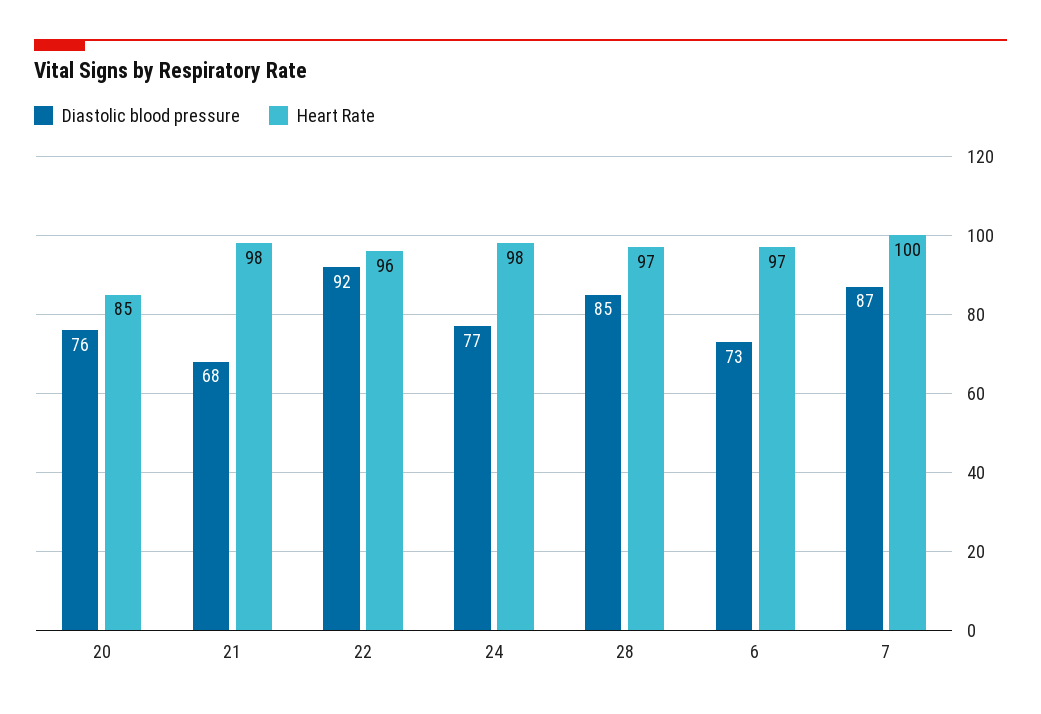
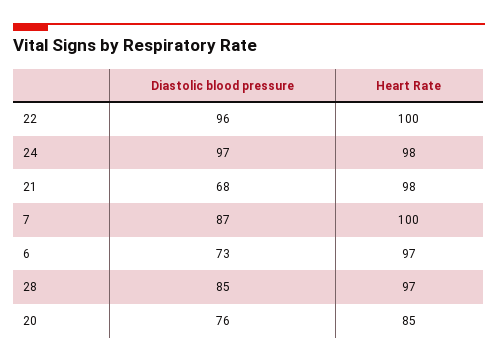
  {
    "Diastolic blood pressure": {
      "20": 76,
      "21": 68,
-     "22": 92,
+     "22": 96,
-     "24": 77,
+     "24": 97,
      "28": 85,
      "6": 73,
      "7": 87
    },
    "Heart Rate": {
      "20": 85,
      "21": 98,
-     "22": 96,
+     "22": 100,
      "24": 98,
      "28": 97,
      "6": 97,
      "7": 100
    }
  }

